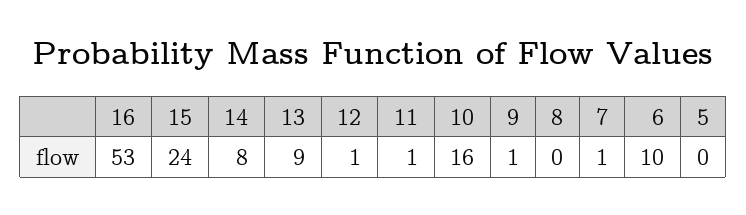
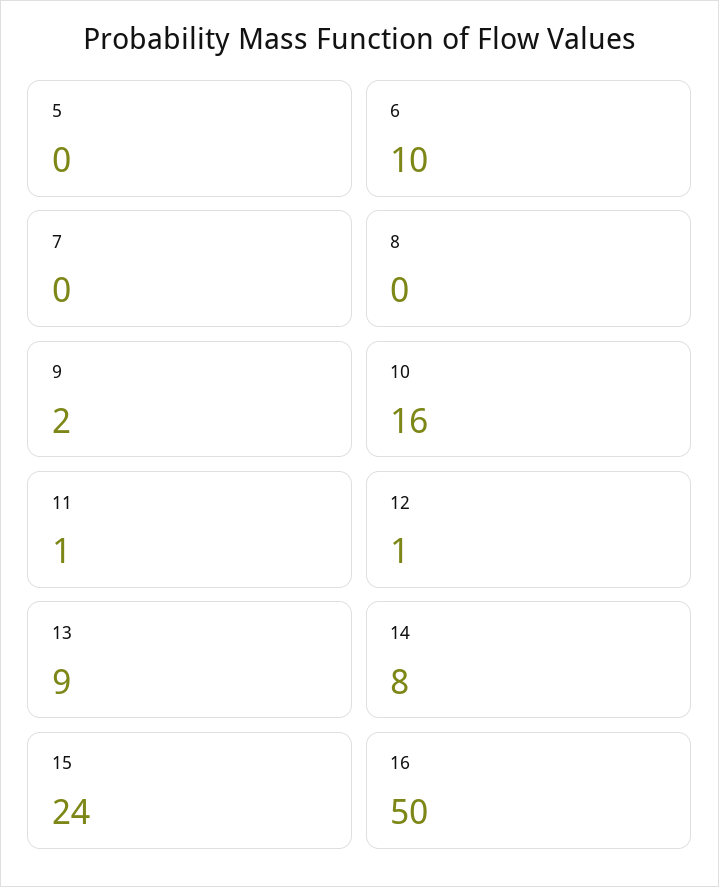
  {
-   "16": 53,
+   "16": 50,
    "15": 24,
    "14": 8,
    "13": 9,
    "12": 1,
    "11": 1,
    "10": 16,
-   "9": 1,
+   "9": 2,
    "8": 0,
-   "7": 1,
+   "7": 0,
    "6": 10,
    "5": 0
  }

